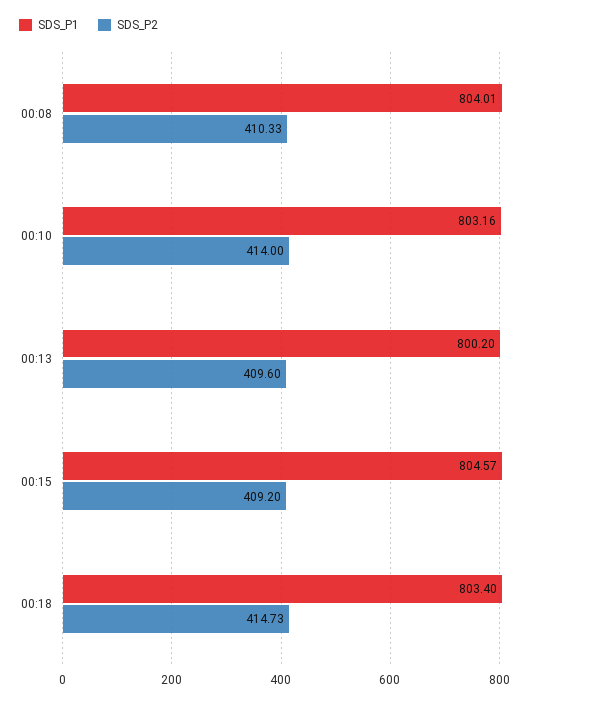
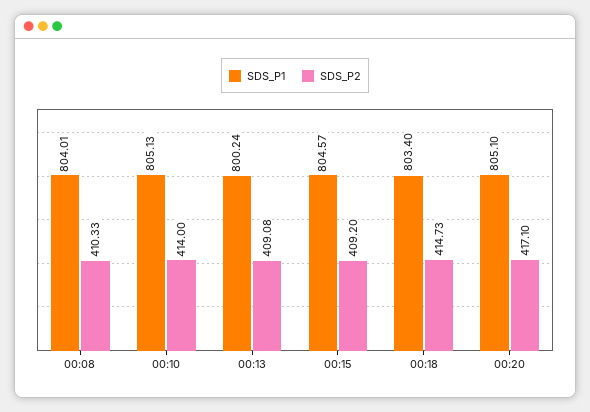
  {
    "SDS_P1": {
      "00:08": 804.01,
-     "00:10": 803.16,
+     "00:10": 805.13,
-     "00:13": 800.2,
+     "00:13": 800.24,
      "00:15": 804.57,
-     "00:18": 803.4
+     "00:18": 803.4,
+     "00:20": 805.1
    },
    "SDS_P2": {
      "00:08": 410.33,
      "00:10": 414,
-     "00:13": 409.6,
+     "00:13": 409.08,
      "00:15": 409.2,
-     "00:18": 414.73
+     "00:18": 414.73,
+     "00:20": 417.1
    }
  }

